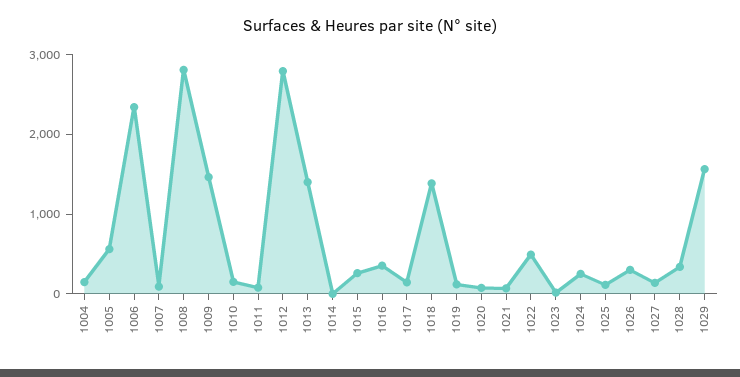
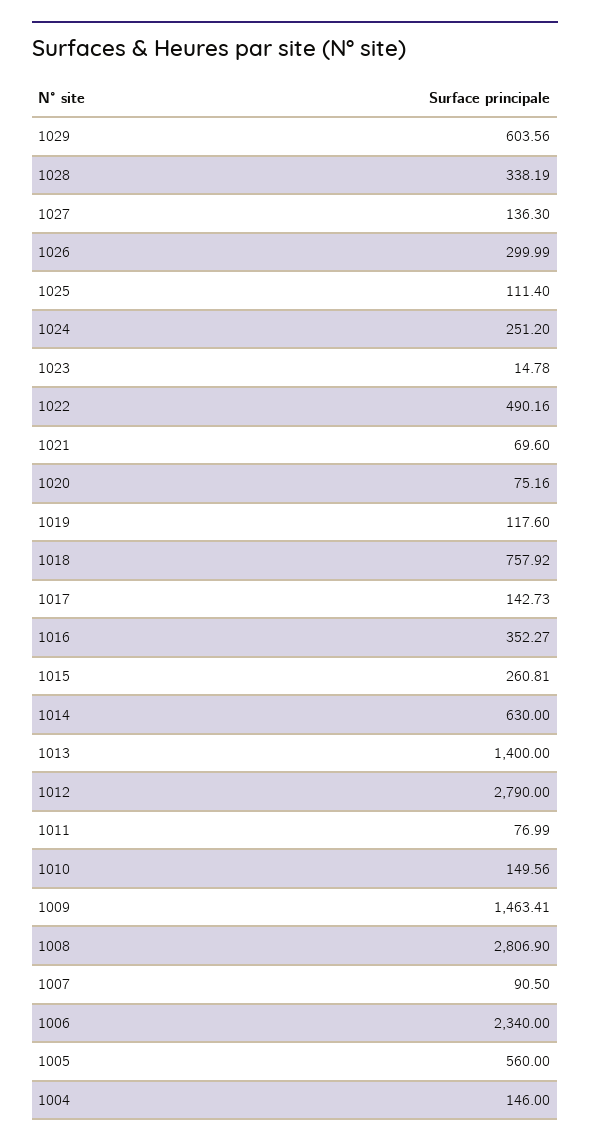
  {
    "1004": 146,
    "1005": 560,
    "1006": 2340,
    "1007": 90.5,
    "1008": 2806.9,
    "1009": 1463.41,
    "1010": 149.56,
    "1011": 76.99,
    "1012": 2790,
    "1013": 1400,
-   "1014": 0,
+   "1014": 630,
    "1015": 260.81,
    "1016": 352.27,
    "1017": 142.73,
-   "1018": 1400,
+   "1018": 757.92,
    "1019": 117.6,
    "1020": 75.16,
    "1021": 69.6,
    "1022": 490.16,
    "1023": 14.78,
    "1024": 251.2,
    "1025": 111.4,
    "1026": 299.99,
    "1027": 136.3,
    "1028": 338.19,
-   "1029": 1600
+   "1029": 603.56
  }

